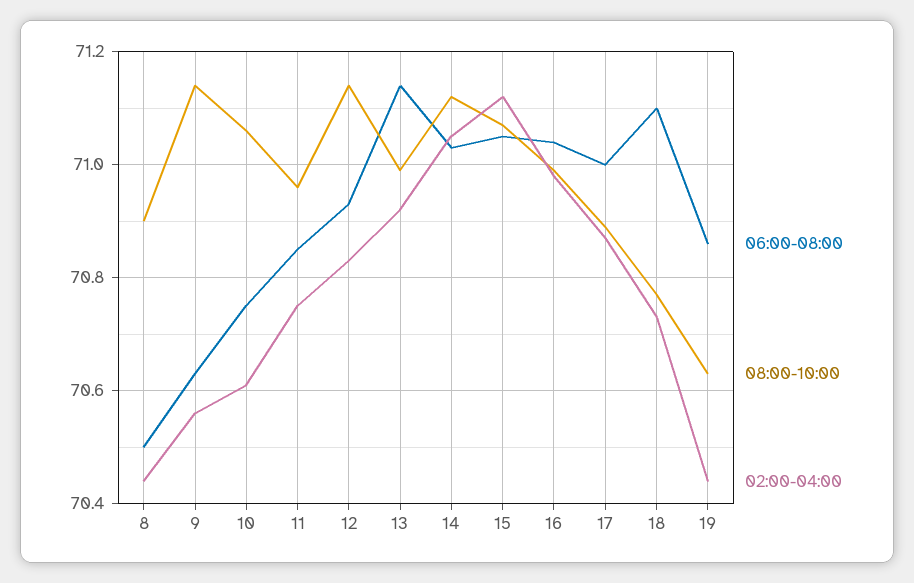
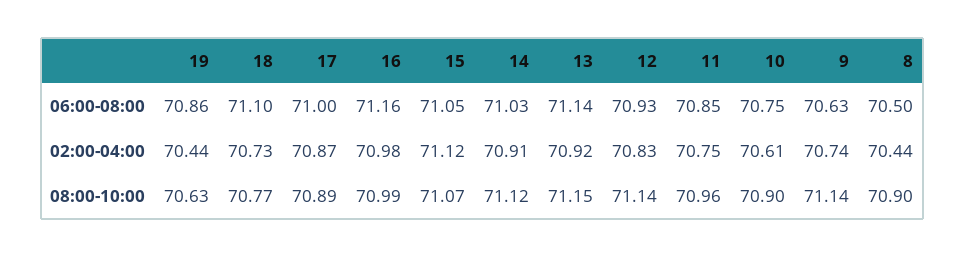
  {
    "06:00-08:00": {
      "8": 70.5,
      "9": 70.63,
      "10": 70.75,
      "11": 70.85,
      "12": 70.93,
      "13": 71.14,
      "14": 71.03,
      "15": 71.05,
-     "16": 71.05,
+     "16": 71.16,
      "17": 71,
      "18": 71.1,
      "19": 70.86
    },
    "08:00-10:00": {
      "8": 70.9,
      "9": 71.14,
-     "10": 71.05,
+     "10": 70.9,
      "11": 70.96,
      "12": 71.14,
-     "13": 71,
+     "13": 71.15,
      "14": 71.12,
      "15": 71.07,
      "16": 70.99,
      "17": 70.89,
      "18": 70.77,
      "19": 70.63
    },
    "02:00-04:00": {
      "8": 70.44,
-     "9": 70.55,
+     "9": 70.74,
      "10": 70.61,
      "11": 70.75,
      "12": 70.83,
      "13": 70.92,
-     "14": 71.05,
+     "14": 70.91,
      "15": 71.12,
      "16": 70.98,
      "17": 70.87,
      "18": 70.73,
      "19": 70.44
    }
  }

